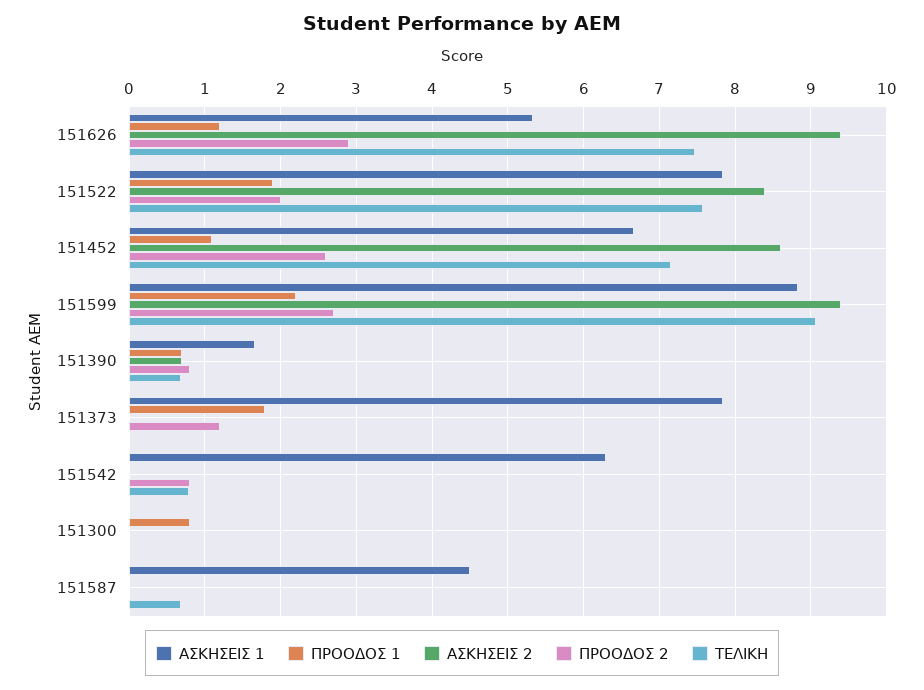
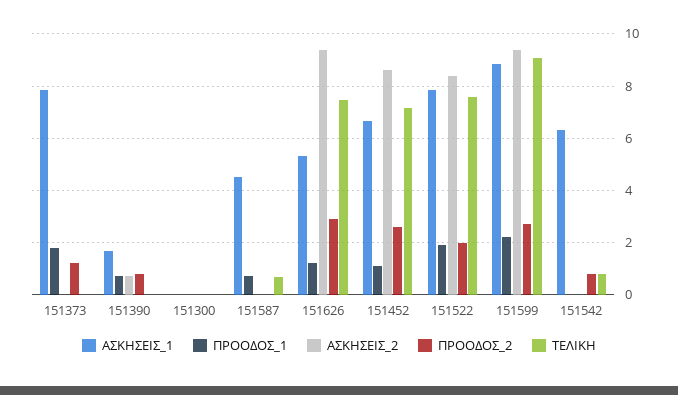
  {
    "ΑΣΚΗΣΕΙΣ 1": {
      "151626": 5.3,
      "151522": 7.8,
      "151452": 6.7,
      "151599": 8.8,
      "151390": 1.7,
      "151373": 7.8,
      "151542": 6.3,
      "151300": 0,
      "151587": 4.5
    },
    "ΠΡΟΟΔΟΣ 1": {
      "151626": 1.2,
      "151522": 1.9,
      "151452": 1.1,
      "151599": 2.2,
      "151390": 0.7,
      "151373": 1.8,
      "151542": 0,
-     "151300": 0.8,
+     "151300": 0,
-     "151587": 0
+     "151587": 0.75
    },
    "ΑΣΚΗΣΕΙΣ 2": {
      "151626": 9.4,
      "151522": 8.4,
      "151452": 8.6,
      "151599": 9.4,
      "151390": 0.7,
      "151373": 0,
      "151542": 0,
      "151300": 0,
      "151587": 0
    },
    "ΠΡΟΟΔΟΣ 2": {
      "151626": 2.9,
      "151522": 2,
      "151452": 2.6,
      "151599": 2.7,
      "151390": 0.8,
      "151373": 1.2,
      "151542": 0.8,
      "151300": 0,
      "151587": 0
    },
    "ΤΕΛΙΚΗ": {
      "151626": 7.5,
      "151522": 7.6,
      "151452": 7.2,
      "151599": 9.1,
-     "151390": 0.7,
+     "151390": 0,
      "151373": 0,
      "151542": 0.8,
      "151300": 0,
      "151587": 0.7
    }
  }

